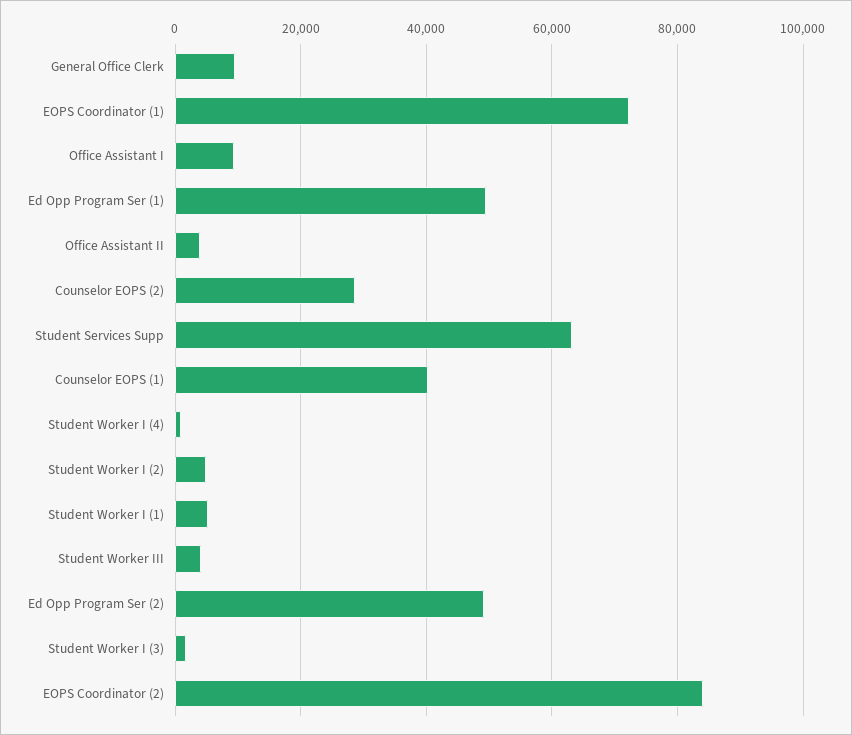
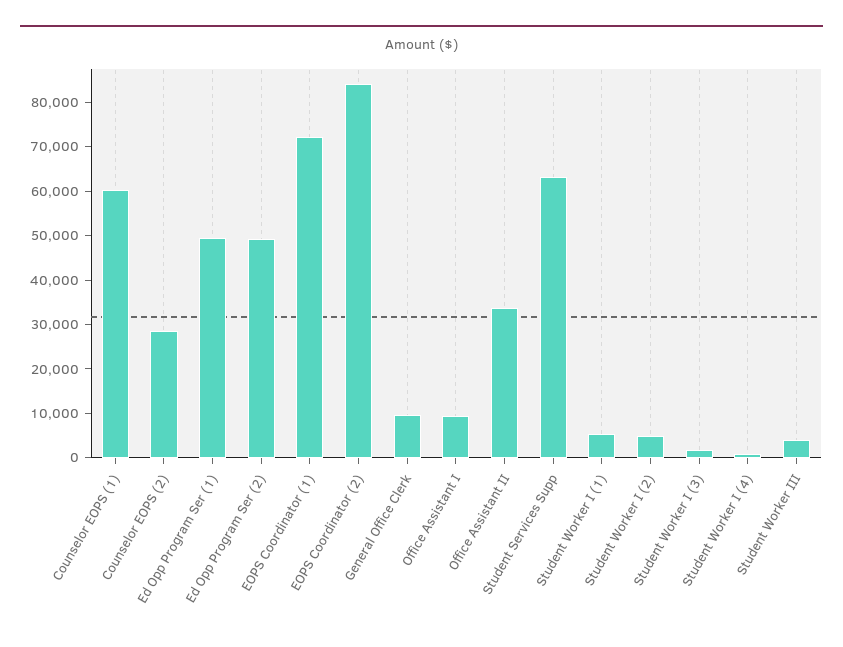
  {
    "General Office Clerk": 10000,
    "EOPS Coordinator (1)": 72000,
    "Office Assistant I": 10000,
    "Ed Opp Program Ser (1)": 50000,
-   "Office Assistant II": 4000,
+   "Office Assistant II": 34000,
    "Counselor EOPS (2)": 28000,
    "Student Services Supp": 64000,
-   "Counselor EOPS (1)": 40000,
+   "Counselor EOPS (1)": 60000,
    "Student Worker I (4)": 0,
    "Student Worker I (2)": 4000,
    "Student Worker I (1)": 6000,
    "Student Worker III": 4000,
    "Ed Opp Program Ser (2)": 50000,
    "Student Worker I (3)": 2000,
    "EOPS Coordinator (2)": 84000
  }

